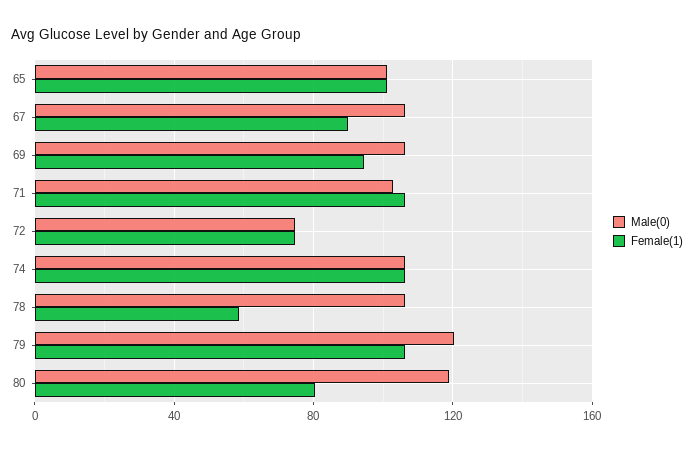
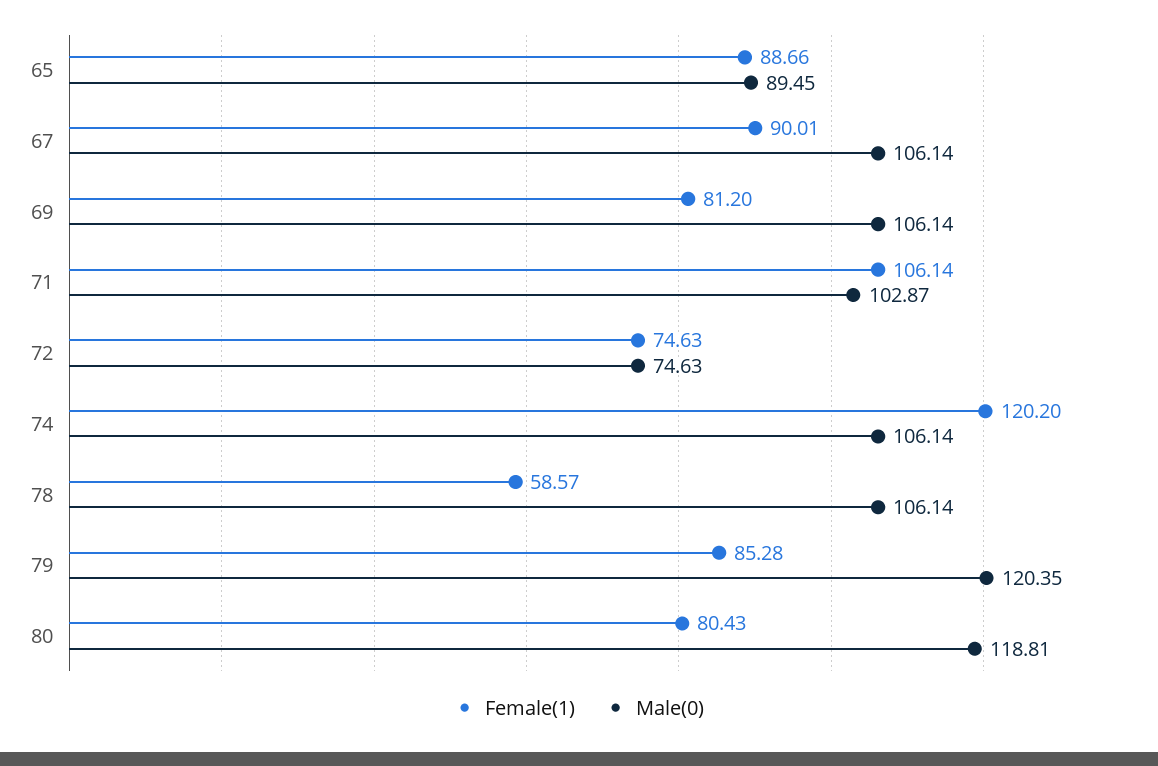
  {
    "Male(0)": {
-     "65": 100,
+     "65": 89.45,
      "67": 106.14,
      "69": 106.14,
      "71": 102.87,
      "72": 74.63,
      "74": 106.14,
      "78": 106.14,
      "79": 120.35,
      "80": 118.81
    },
    "Female(1)": {
-     "65": 100,
+     "65": 88.66,
      "67": 90.01,
-     "69": 95,
+     "69": 81.2,
      "71": 106.14,
      "72": 74.63,
-     "74": 105,
+     "74": 120.2,
      "78": 58.57,
-     "79": 105,
+     "79": 85.28,
      "80": 80.43
    }
  }

